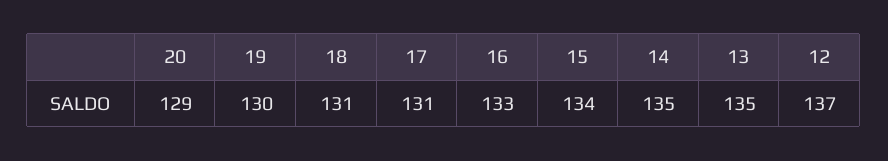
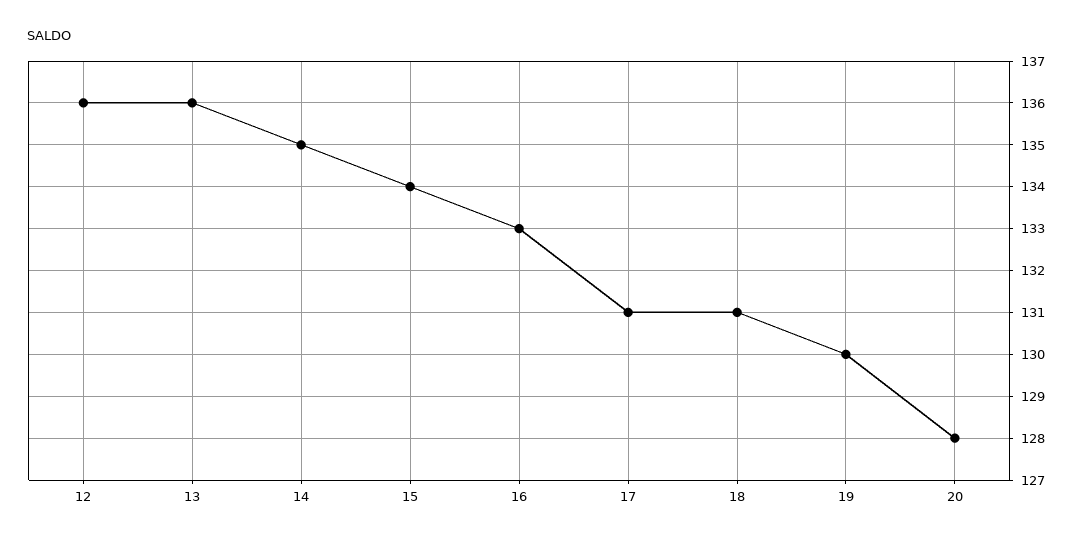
  {
-   "20": 129,
+   "20": 128,
    "19": 130,
    "18": 131,
    "17": 131,
    "16": 133,
    "15": 134,
    "14": 135,
-   "13": 135,
+   "13": 136,
-   "12": 137
+   "12": 136
  }

